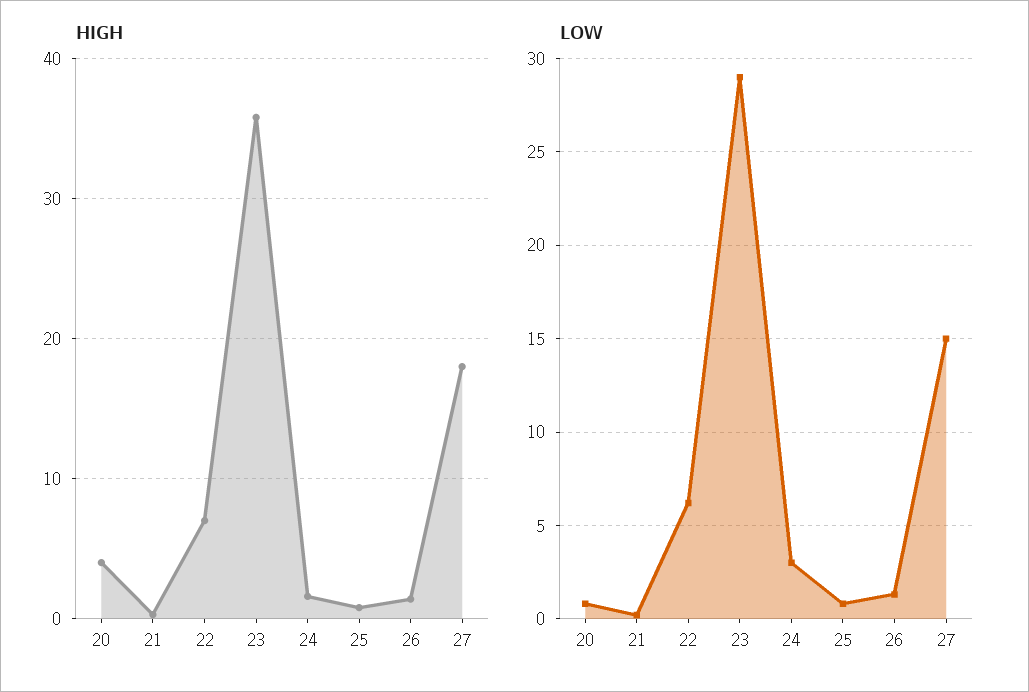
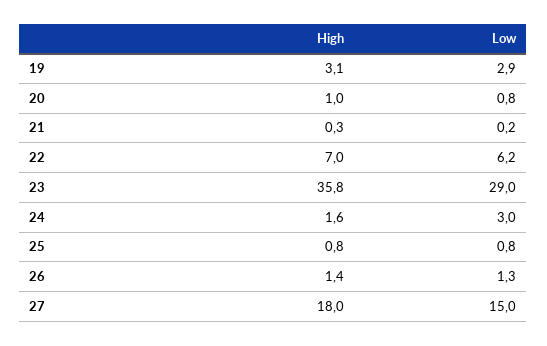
  {
    "HIGH": {
-     "20": 4,
+     "20": 1,
      "21": 0.3,
      "22": 7,
      "23": 35.8,
      "24": 1.6,
      "25": 0.8,
      "26": 1.4,
-     "27": 18
+     "27": 18,
+     "19": 3.1
    },
    "LOW": {
      "20": 0.8,
      "21": 0.2,
      "22": 6.2,
      "23": 29,
      "24": 3,
      "25": 0.8,
      "26": 1.3,
-     "27": 15
+     "27": 15,
+     "19": 2.9
    }
  }

